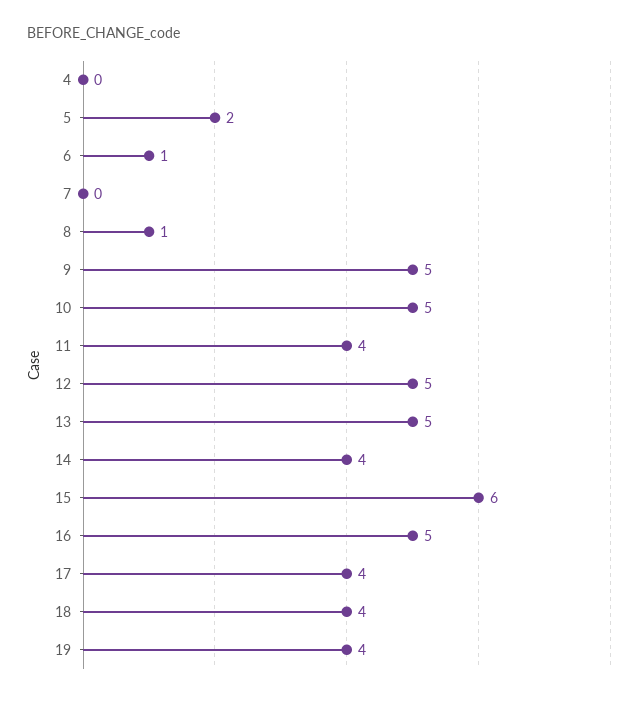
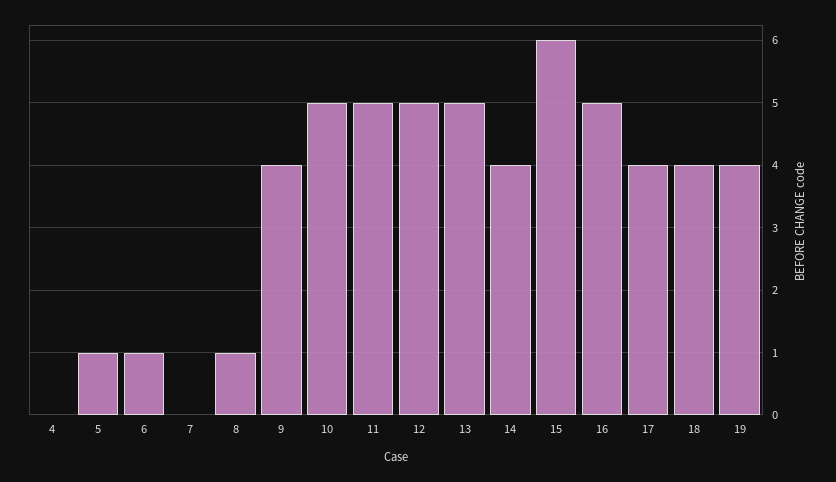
  {
    "4": 0,
-   "5": 2,
+   "5": 1,
    "6": 1,
    "7": 0,
    "8": 1,
-   "9": 5,
+   "9": 4,
    "10": 5,
-   "11": 4,
+   "11": 5,
    "12": 5,
    "13": 5,
    "14": 4,
    "15": 6,
    "16": 5,
    "17": 4,
    "18": 4,
    "19": 4
  }

